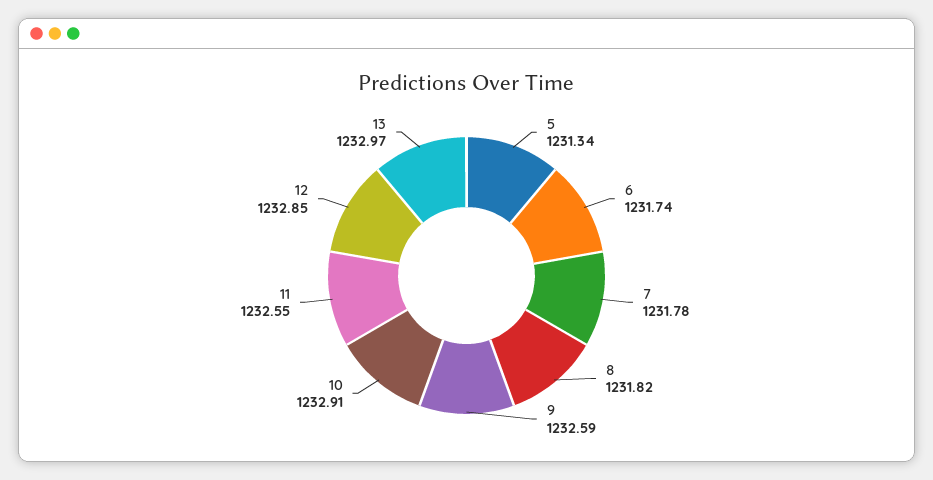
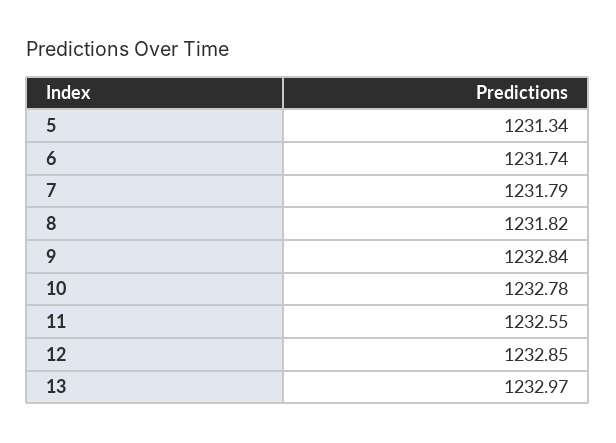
  {
    "5": 1231.34,
    "6": 1231.74,
-   "7": 1231.78,
+   "7": 1231.79,
    "8": 1231.82,
-   "9": 1232.59,
+   "9": 1232.84,
-   "10": 1232.91,
+   "10": 1232.78,
    "11": 1232.55,
    "12": 1232.85,
    "13": 1232.97
  }

